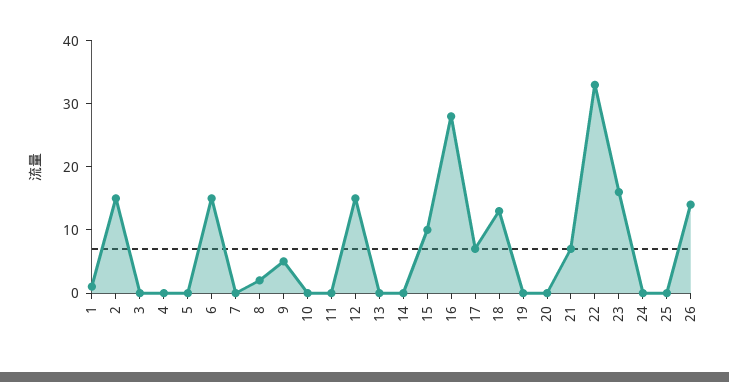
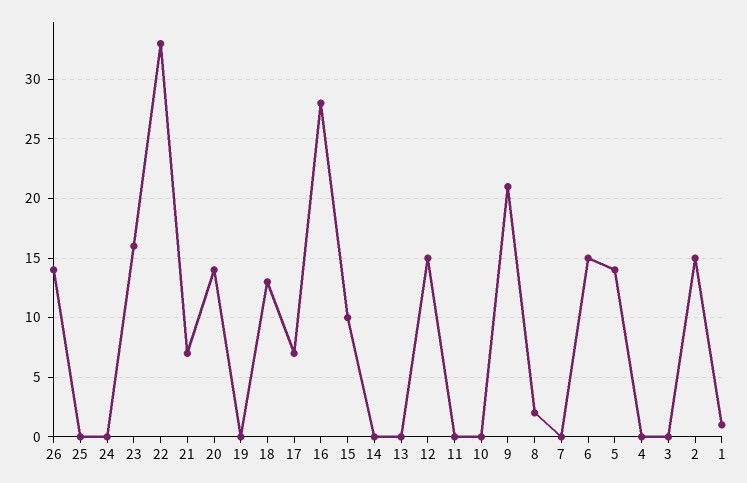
  {
    "1": 1,
    "2": 15,
    "3": 0,
    "4": 0,
-   "5": 0,
+   "5": 14,
    "6": 15,
    "7": 0,
    "8": 2,
-   "9": 5,
+   "9": 21,
    "10": 0,
    "11": 0,
    "12": 15,
    "13": 0,
    "14": 0,
    "15": 10,
    "16": 28,
    "17": 7,
    "18": 13,
    "19": 0,
-   "20": 0,
+   "20": 14,
    "21": 7,
    "22": 33,
    "23": 16,
    "24": 0,
    "25": 0,
    "26": 14
  }

